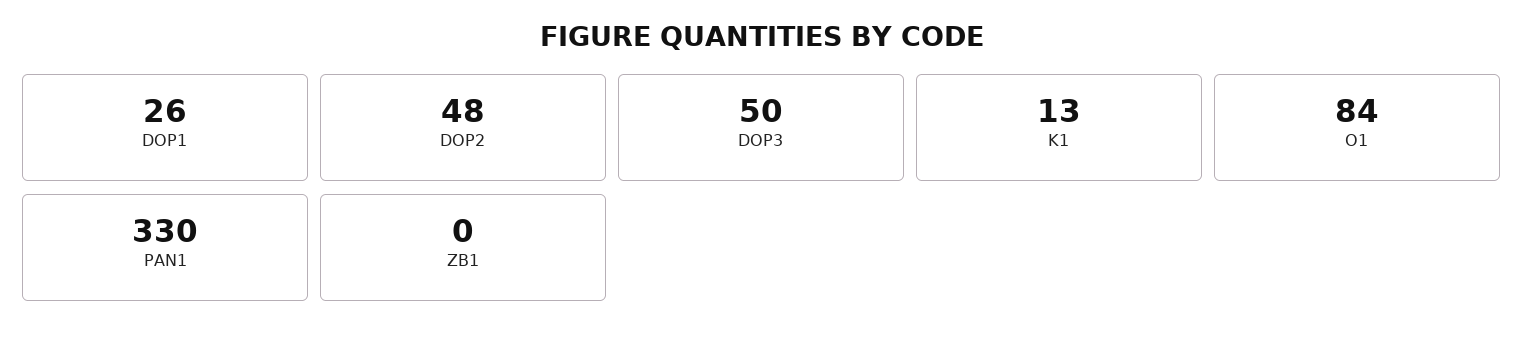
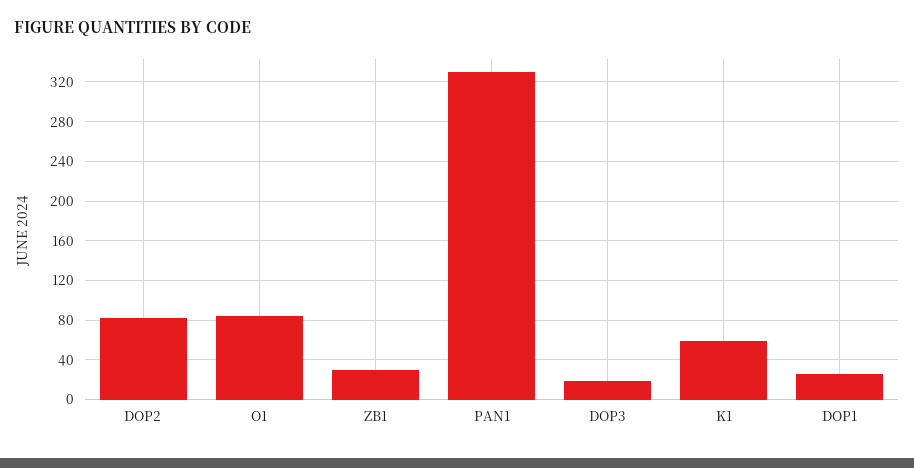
  {
    "DOP1": 26,
-   "DOP2": 48,
+   "DOP2": 80,
-   "DOP3": 50,
+   "DOP3": 20,
-   "K1": 13,
+   "K1": 60,
    "O1": 84,
    "PAN1": 330,
-   "ZB1": 0
+   "ZB1": 30
  }

